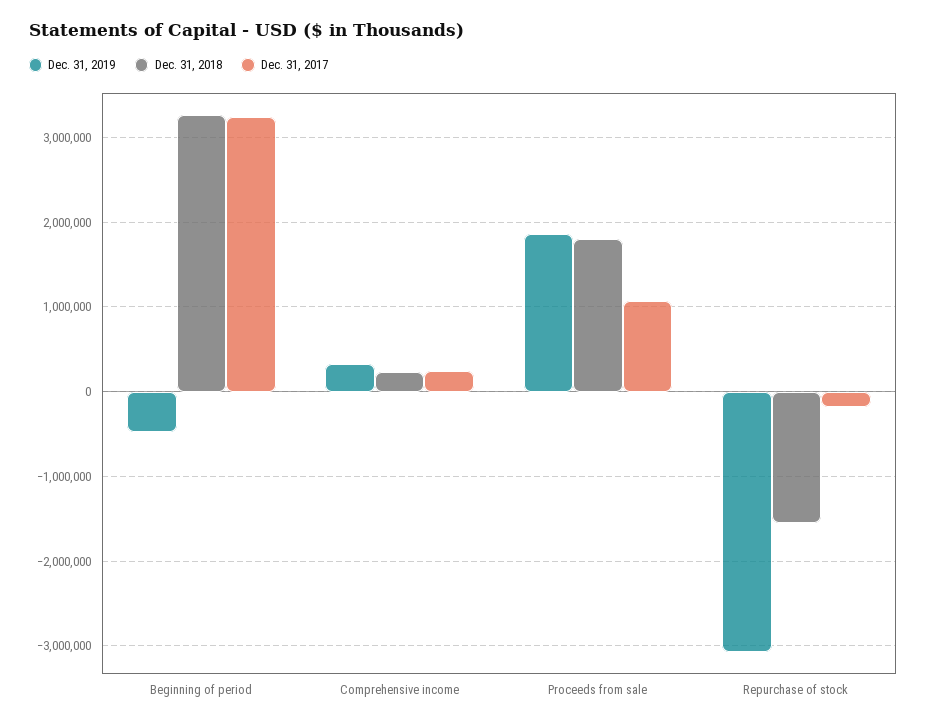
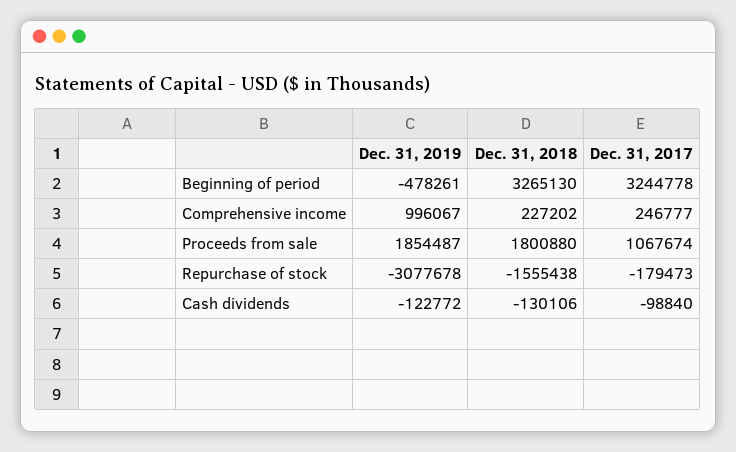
  {
    "Dec. 31, 2019": {
      "Beginning of period": -478261,
-     "Comprehensive income": 300000,
+     "Comprehensive income": 996067,
      "Proceeds from sale": 1854487,
-     "Repurchase of stock": -3077678
+     "Repurchase of stock": -3077678,
+     "Cash dividends": -122772
    },
    "Dec. 31, 2018": {
      "Beginning of period": 3265130,
      "Comprehensive income": 227202,
      "Proceeds from sale": 1800880,
-     "Repurchase of stock": -1555438
+     "Repurchase of stock": -1555438,
+     "Cash dividends": -130106
    },
    "Dec. 31, 2017": {
      "Beginning of period": 3244778,
      "Comprehensive income": 246777,
      "Proceeds from sale": 1067674,
-     "Repurchase of stock": -179473
+     "Repurchase of stock": -179473,
+     "Cash dividends": -98840
    }
  }

